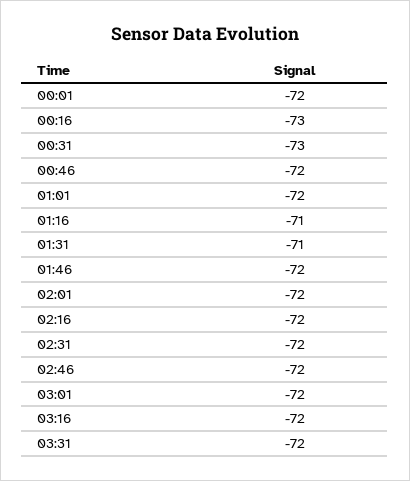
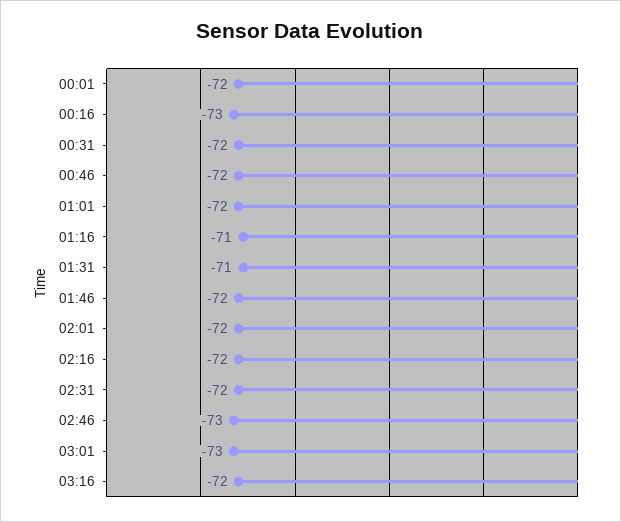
  {
    "00:01": -72,
    "00:16": -73,
-   "00:31": -73,
+   "00:31": -72,
    "00:46": -72,
    "01:01": -72,
    "01:16": -71,
    "01:31": -71,
    "01:46": -72,
    "02:01": -72,
    "02:16": -72,
    "02:31": -72,
-   "02:46": -72,
+   "02:46": -73,
-   "03:01": -72,
+   "03:01": -73,
-   "03:16": -72,
+   "03:16": -72
-   "03:31": -72
  }

